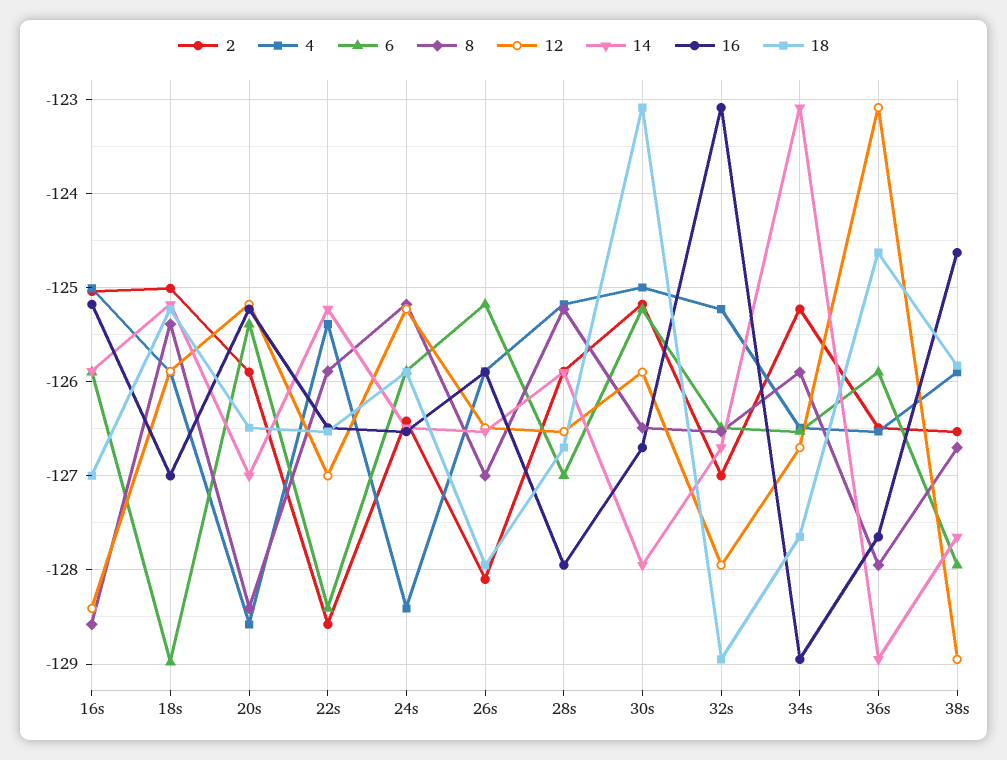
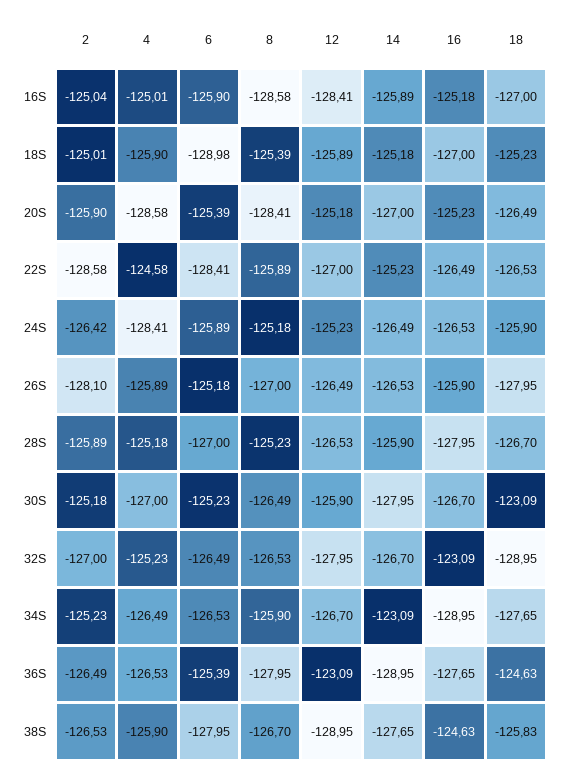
  {
    "2": {
      "16s": -125.04,
      "18s": -125.01,
      "20s": -125.9,
      "22s": -128.58,
      "24s": -126.42,
      "26s": -128.1,
      "28s": -125.89,
      "30s": -125.18,
      "32s": -127,
      "34s": -125.23,
      "36s": -126.49,
      "38s": -126.53
    },
    "4": {
      "16s": -125.01,
      "18s": -125.9,
      "20s": -128.58,
-     "22s": -125.4,
+     "22s": -124.58,
      "24s": -128.41,
      "26s": -125.89,
      "28s": -125.18,
-     "30s": -125,
+     "30s": -127,
      "32s": -125.23,
      "34s": -126.49,
      "36s": -126.53,
      "38s": -125.9
    },
    "6": {
      "16s": -125.9,
      "18s": -128.98,
      "20s": -125.39,
      "22s": -128.41,
      "24s": -125.89,
      "26s": -125.18,
      "28s": -127,
      "30s": -125.23,
      "32s": -126.49,
      "34s": -126.53,
-     "36s": -125.9,
+     "36s": -125.39,
      "38s": -127.95
    },
    "8": {
      "16s": -128.58,
      "18s": -125.39,
      "20s": -128.41,
      "22s": -125.89,
      "24s": -125.18,
      "26s": -127,
      "28s": -125.23,
      "30s": -126.49,
      "32s": -126.53,
      "34s": -125.9,
      "36s": -127.95,
      "38s": -126.7
    },
    "12": {
      "16s": -128.41,
      "18s": -125.89,
      "20s": -125.18,
      "22s": -127,
      "24s": -125.23,
      "26s": -126.49,
      "28s": -126.53,
      "30s": -125.9,
      "32s": -127.95,
      "34s": -126.7,
      "36s": -123.09,
      "38s": -128.95
    },
    "14": {
      "16s": -125.89,
      "18s": -125.18,
      "20s": -127,
      "22s": -125.23,
      "24s": -126.49,
      "26s": -126.53,
      "28s": -125.9,
      "30s": -127.95,
      "32s": -126.7,
      "34s": -123.09,
      "36s": -128.95,
      "38s": -127.65
    },
    "16": {
      "16s": -125.18,
      "18s": -127,
      "20s": -125.23,
      "22s": -126.49,
      "24s": -126.53,
      "26s": -125.9,
      "28s": -127.95,
      "30s": -126.7,
      "32s": -123.09,
      "34s": -128.95,
      "36s": -127.65,
      "38s": -124.63
    },
    "18": {
      "16s": -127,
      "18s": -125.23,
      "20s": -126.49,
      "22s": -126.53,
      "24s": -125.9,
      "26s": -127.95,
      "28s": -126.7,
      "30s": -123.09,
      "32s": -128.95,
      "34s": -127.65,
      "36s": -124.63,
      "38s": -125.83
    }
  }

